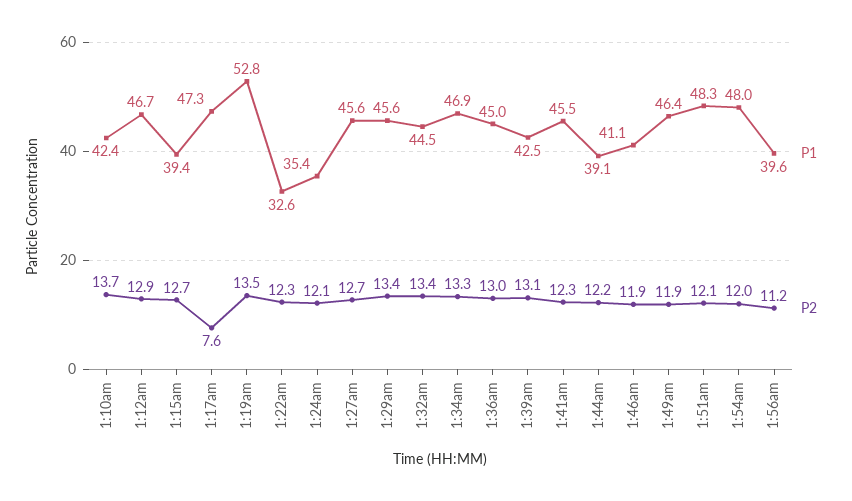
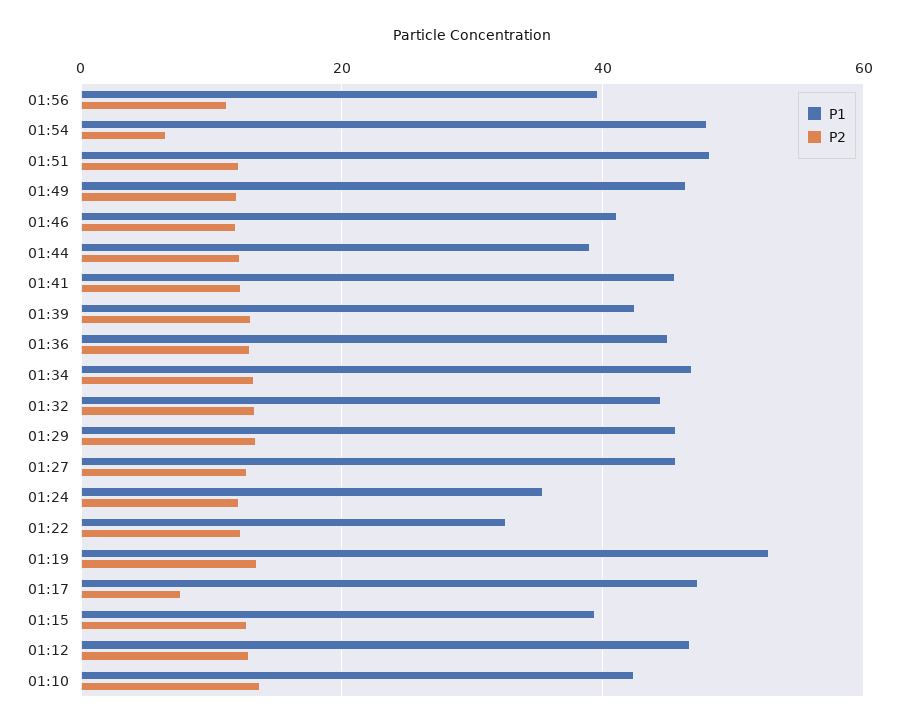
  {
    "P1": {
      "1:10am": 42.4,
      "1:12am": 46.7,
      "1:15am": 39.4,
      "1:17am": 47.3,
      "1:19am": 52.8,
      "1:22am": 32.6,
      "1:24am": 35.4,
      "1:27am": 45.6,
      "1:29am": 45.6,
      "1:32am": 44.5,
      "1:34am": 46.9,
      "1:36am": 45,
      "1:39am": 42.5,
      "1:41am": 45.5,
      "1:44am": 39.1,
      "1:46am": 41.1,
      "1:49am": 46.4,
      "1:51am": 48.3,
      "1:54am": 48,
      "1:56am": 39.6
    },
    "P2": {
      "1:10am": 13.7,
      "1:12am": 12.9,
      "1:15am": 12.7,
      "1:17am": 7.6,
      "1:19am": 13.5,
      "1:22am": 12.3,
      "1:24am": 12.1,
      "1:27am": 12.7,
      "1:29am": 13.4,
      "1:32am": 13.4,
      "1:34am": 13.3,
      "1:36am": 13,
      "1:39am": 13.1,
      "1:41am": 12.3,
      "1:44am": 12.2,
      "1:46am": 11.9,
      "1:49am": 11.9,
      "1:51am": 12.1,
-     "1:54am": 12,
+     "1:54am": 6,
      "1:56am": 11.2
    }
  }

